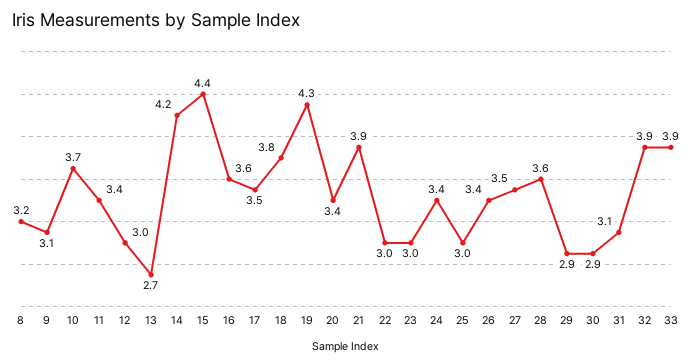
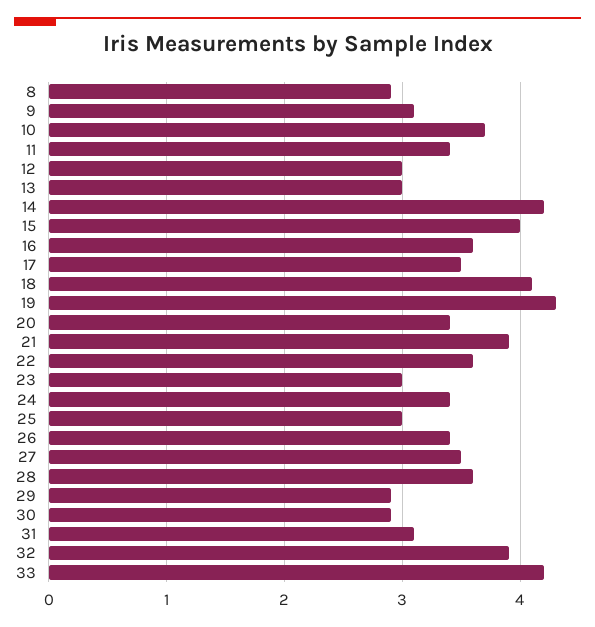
  {
-   "8": 3.2,
+   "8": 2.9,
    "9": 3.1,
    "10": 3.7,
    "11": 3.4,
    "12": 3,
-   "13": 2.7,
+   "13": 3,
    "14": 4.2,
-   "15": 4.4,
+   "15": 4,
    "16": 3.6,
    "17": 3.5,
-   "18": 3.8,
+   "18": 4.1,
    "19": 4.3,
    "20": 3.4,
    "21": 3.9,
-   "22": 3,
+   "22": 3.6,
    "23": 3,
    "24": 3.4,
    "25": 3,
    "26": 3.4,
    "27": 3.5,
    "28": 3.6,
    "29": 2.9,
    "30": 2.9,
    "31": 3.1,
    "32": 3.9,
-   "33": 3.9
+   "33": 4.2
  }

